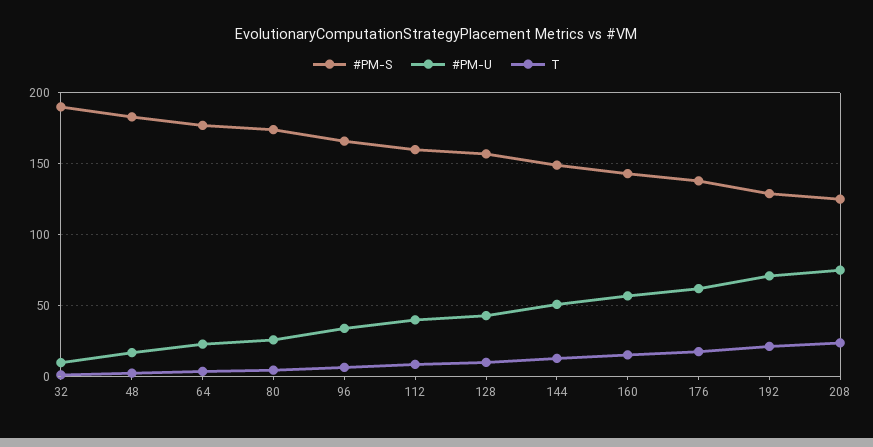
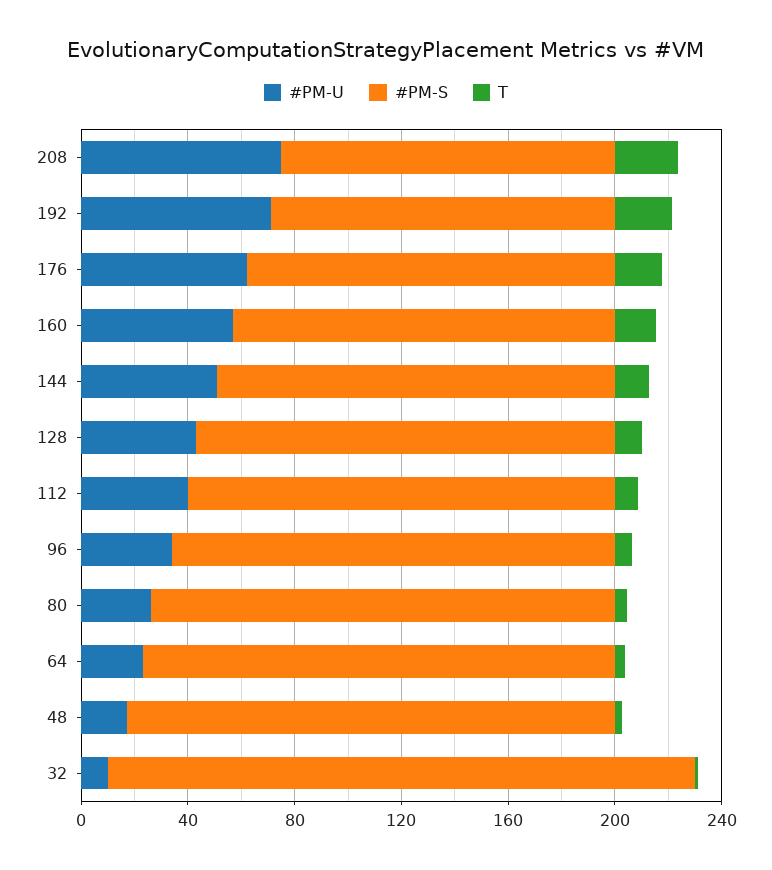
  {
    "#PM-S": {
-     "32": 190,
+     "32": 220,
      "48": 185,
      "64": 175,
      "80": 175,
      "96": 165,
      "112": 160,
      "128": 155,
      "144": 150,
      "160": 145,
      "176": 140,
      "192": 130,
      "208": 125
    },
    "#PM-U": {
      "32": 10,
      "48": 15,
      "64": 25,
      "80": 25,
      "96": 35,
      "112": 40,
      "128": 45,
      "144": 50,
      "160": 55,
      "176": 60,
      "192": 70,
      "208": 75
    },
    "T": {
      "32": 0,
      "48": 5,
      "64": 5,
      "80": 5,
      "96": 5,
      "112": 10,
      "128": 10,
      "144": 15,
      "160": 15,
      "176": 20,
      "192": 20,
      "208": 25
    }
  }

